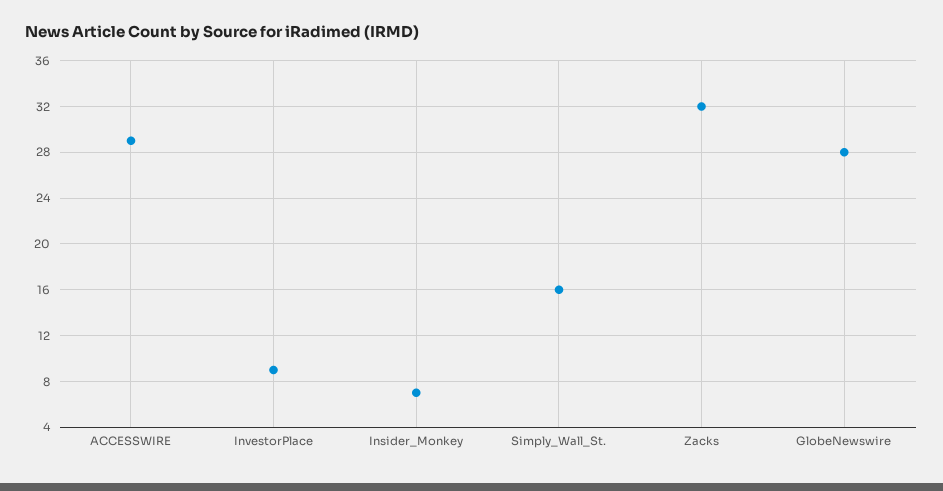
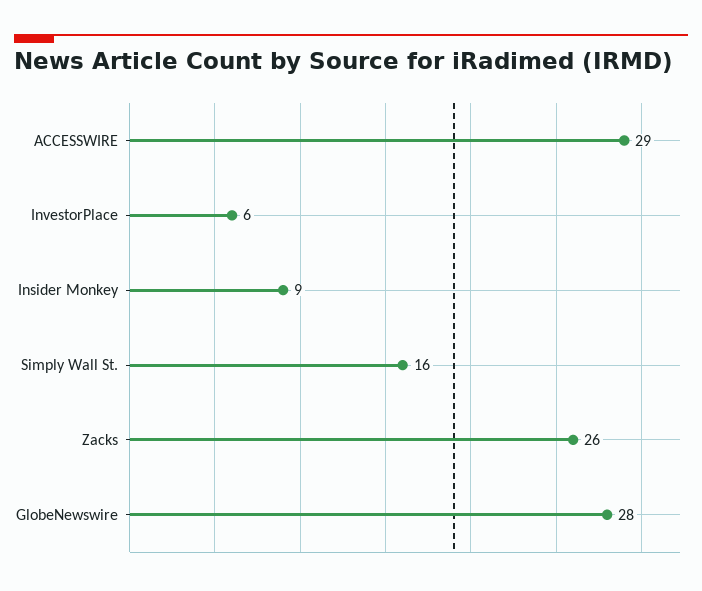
  {
    "ACCESSWIRE": 29,
-   "InvestorPlace": 9,
+   "InvestorPlace": 6,
-   "Insider_Monkey": 7,
+   "Insider_Monkey": 9,
    "Simply_Wall_St.": 16,
-   "Zacks": 32,
+   "Zacks": 26,
    "GlobeNewswire": 28
  }

